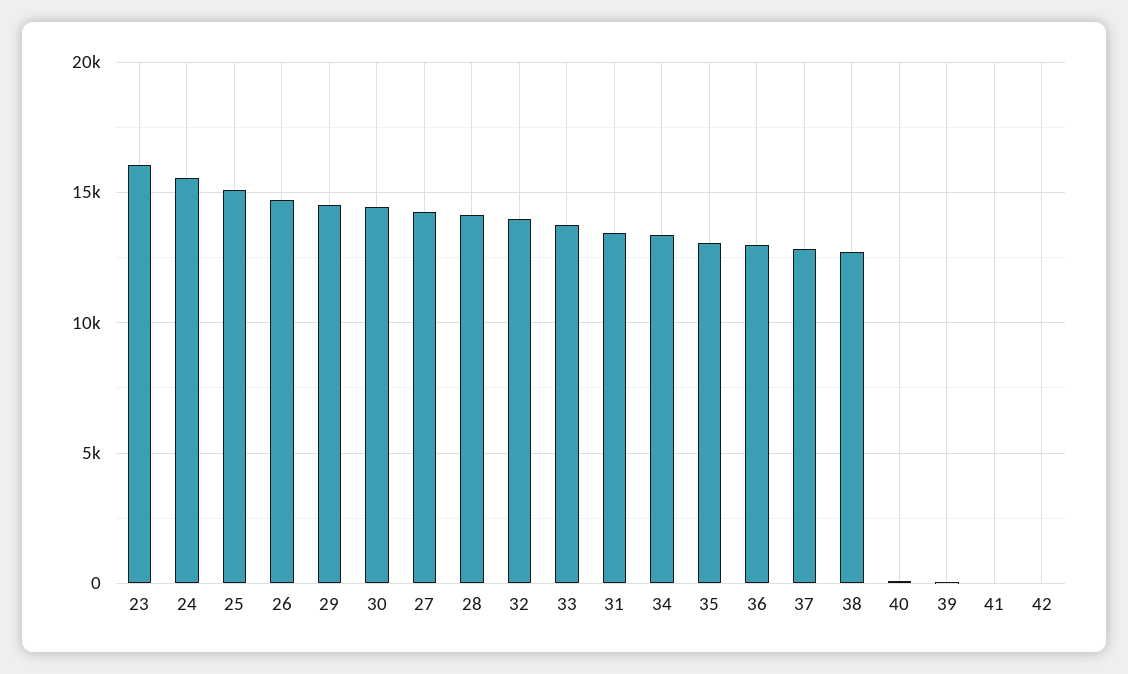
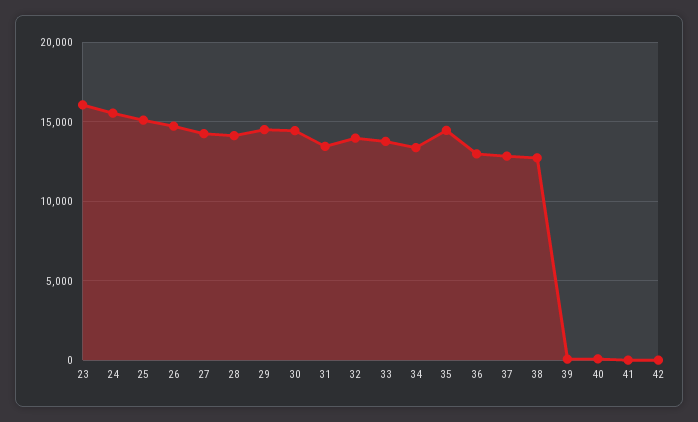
  {
    "23": 16000,
    "24": 15500,
    "25": 15000,
    "26": 14500,
    "29": 14500,
    "30": 14500,
    "27": 14500,
    "28": 14000,
    "32": 14000,
    "33": 14000,
    "31": 13500,
    "34": 13500,
-   "35": 13000,
+   "35": 14500,
    "36": 13000,
    "37": 13000,
    "38": 12500,
    "40": 0,
    "39": 0,
    "41": 0,
    "42": 0
  }

